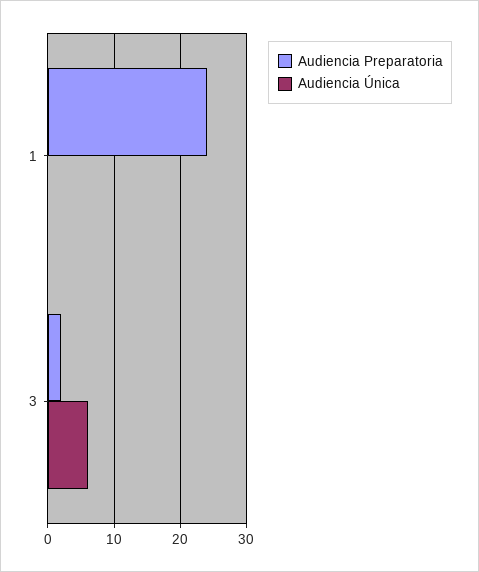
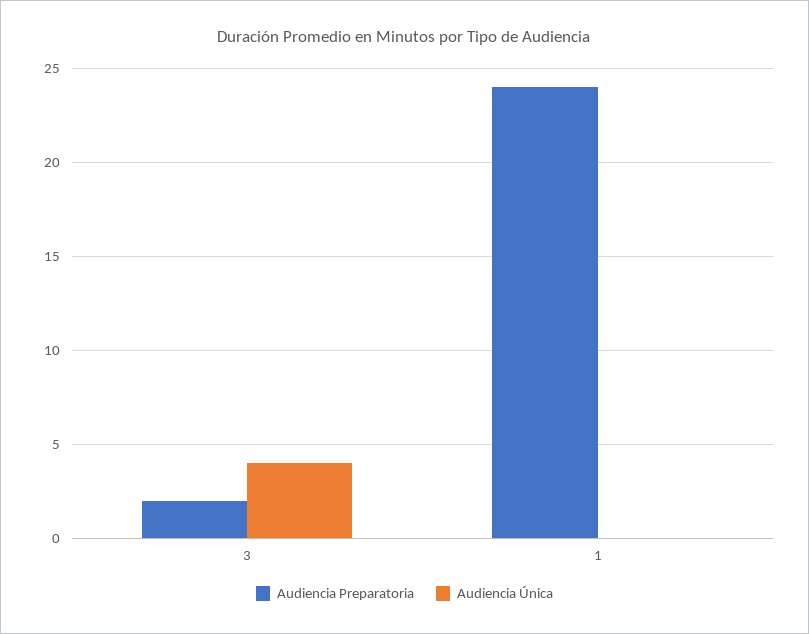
  {
    "Audiencia Preparatoria": {
      "1": 24,
      "3": 2
    },
    "Audiencia Única": {
      "1": 0,
-     "3": 6
+     "3": 4
    }
  }

